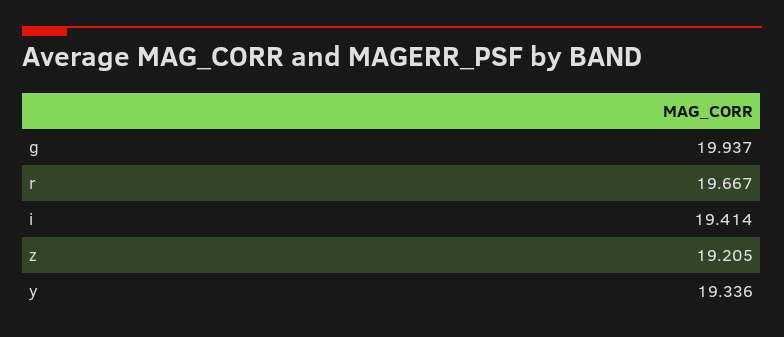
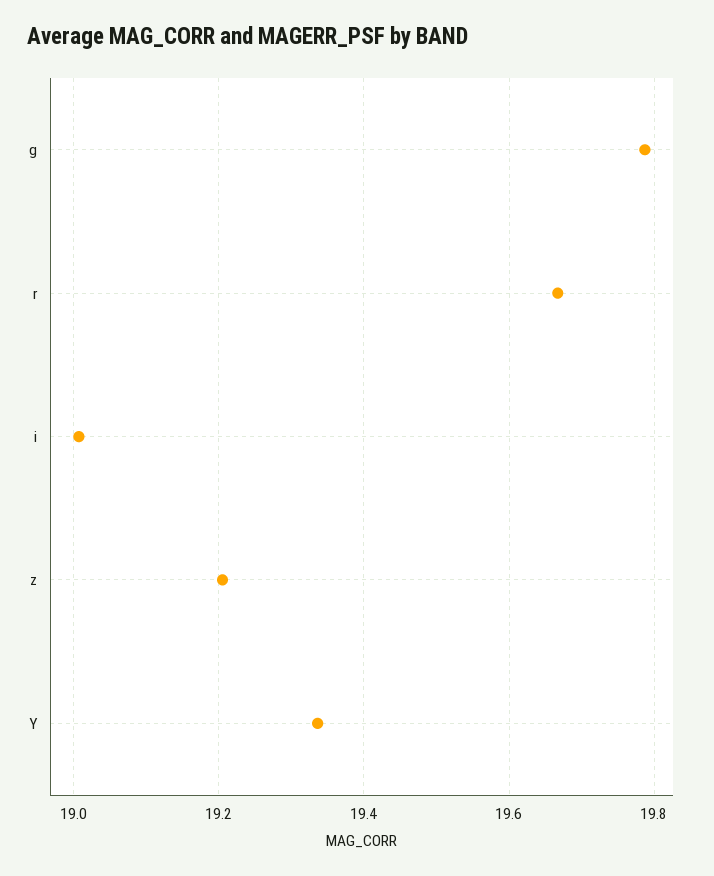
  {
-   "g": 19.937,
+   "g": 19.78,
    "r": 19.667,
-   "i": 19.414,
+   "i": 19,
    "z": 19.205,
    "y": 19.336
  }

